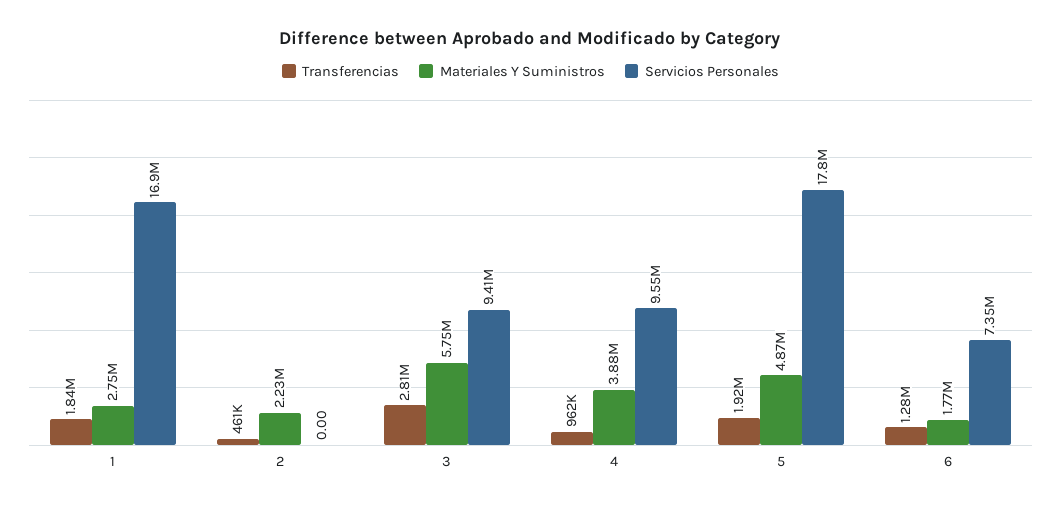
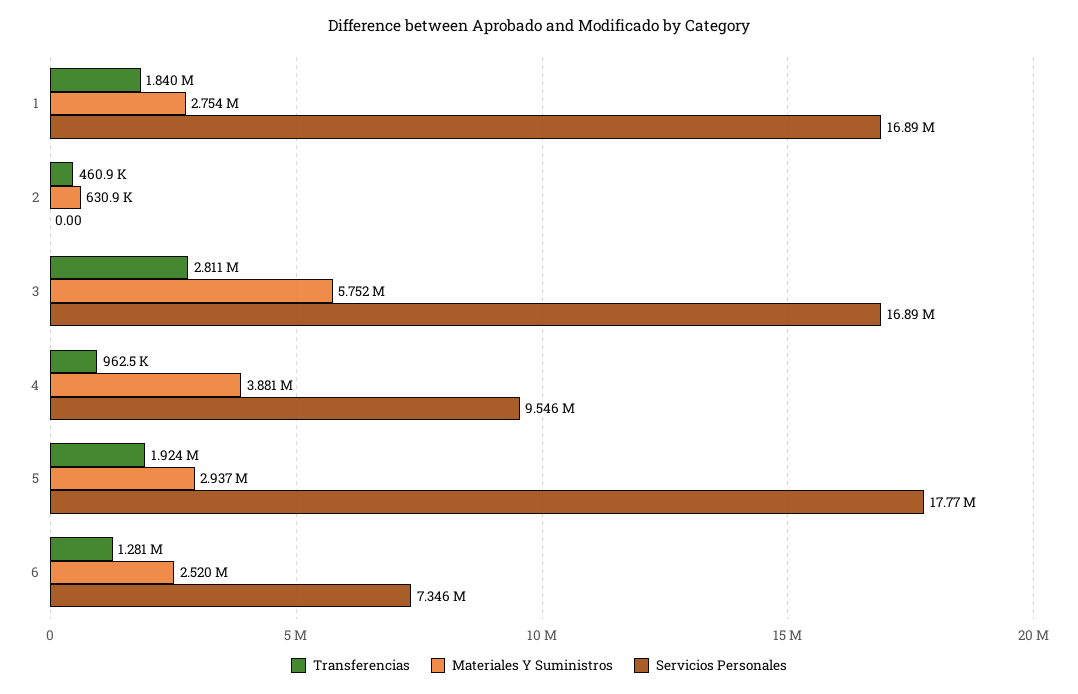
  {
    "Transferencias": {
      "1": 1840000,
      "2": 460900,
      "3": 2811000,
      "4": 962500,
      "5": 1924000,
      "6": 1281000
    },
    "Materiales Y Suministros": {
      "1": 2754000,
-     "2": 2230000,
+     "2": 630900,
      "3": 5752000,
      "4": 3881000,
-     "5": 4870000,
+     "5": 2937000,
-     "6": 1770000
+     "6": 2520000
    },
    "Servicios Personales": {
      "1": 16890000,
      "2": 0,
-     "3": 9410000,
+     "3": 16890000,
      "4": 9546000,
      "5": 17770000,
      "6": 7346000
    }
  }

